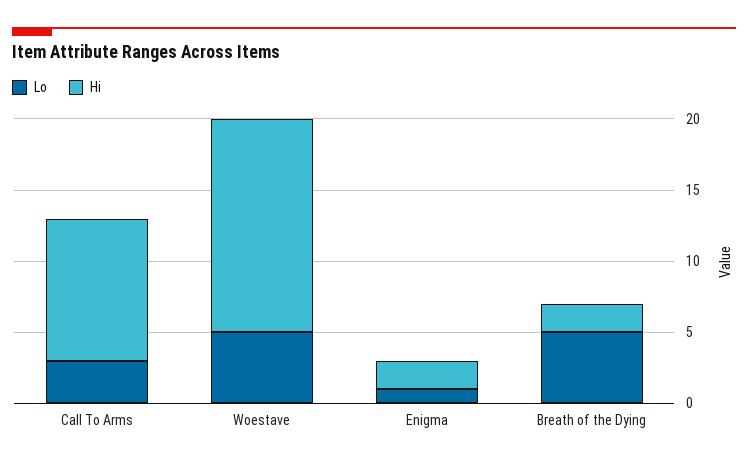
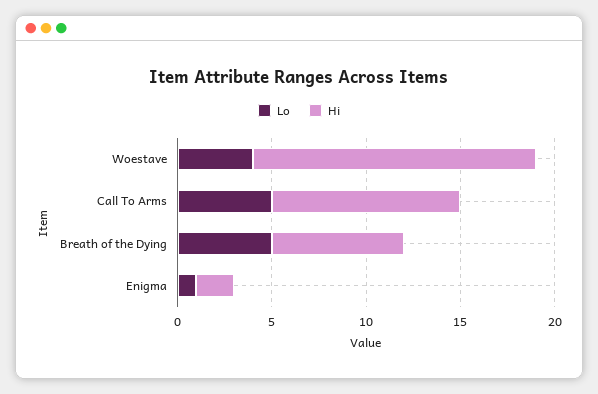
  {
    "Lo": {
-     "Call To Arms": 3,
+     "Call To Arms": 5,
-     "Woestave": 5,
+     "Woestave": 4,
      "Enigma": 1,
      "Breath of the Dying": 5
    },
    "Hi": {
      "Call To Arms": 10,
      "Woestave": 15,
      "Enigma": 2,
-     "Breath of the Dying": 2
+     "Breath of the Dying": 7
    }
  }

